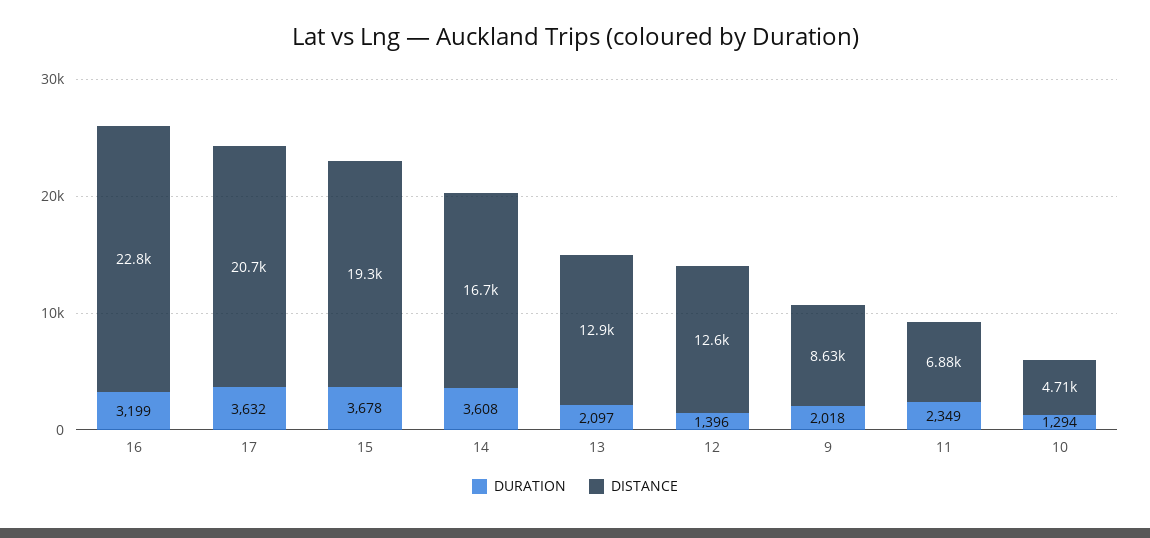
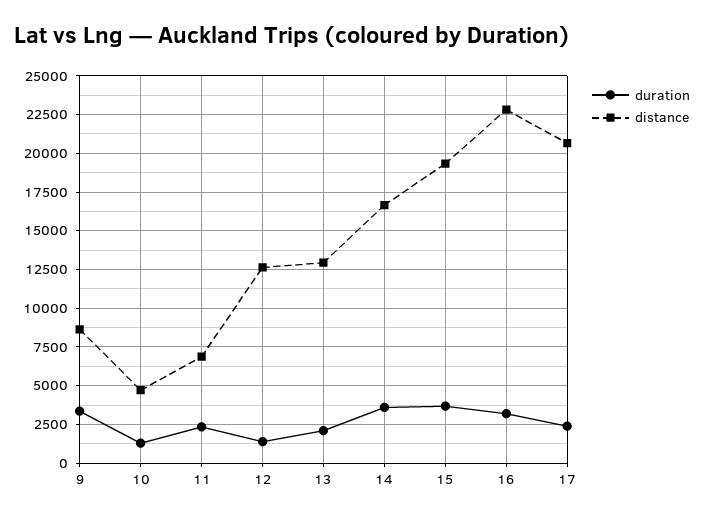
  {
    "DURATION": {
      "16": 3199,
-     "17": 3632,
+     "17": 2500,
      "15": 3678,
      "14": 3608,
      "13": 2097,
      "12": 1396,
-     "9": 2018,
+     "9": 3500,
      "11": 2349,
      "10": 1294
    },
    "DISTANCE": {
      "16": 22800,
      "17": 20700,
      "15": 19300,
      "14": 16700,
      "13": 12900,
      "12": 12600,
      "9": 8630,
      "11": 6880,
      "10": 4710
    }
  }

